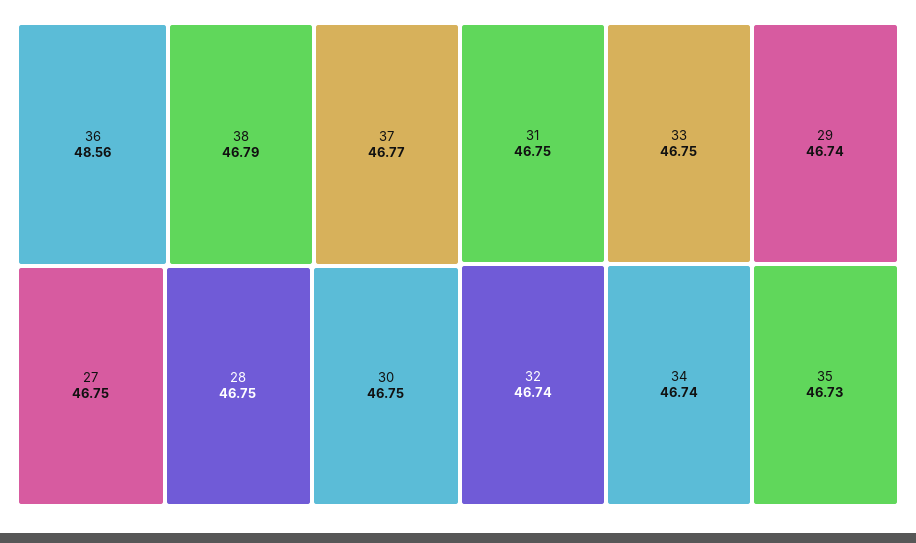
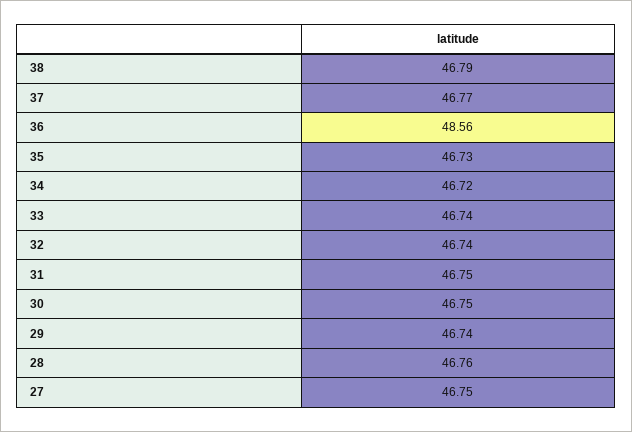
  {
    "36": 48.56,
    "38": 46.79,
    "37": 46.77,
    "27": 46.75,
-   "28": 46.75,
+   "28": 46.76,
    "30": 46.75,
    "31": 46.75,
-   "33": 46.75,
+   "33": 46.74,
    "29": 46.74,
    "32": 46.74,
-   "34": 46.74,
+   "34": 46.72,
    "35": 46.73
  }

